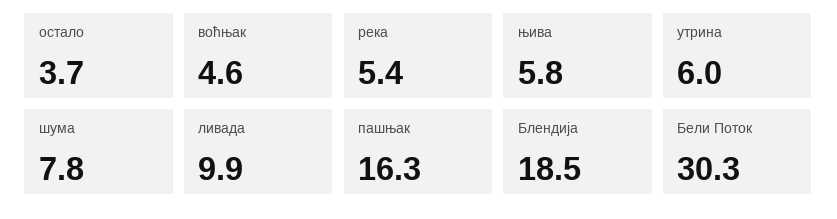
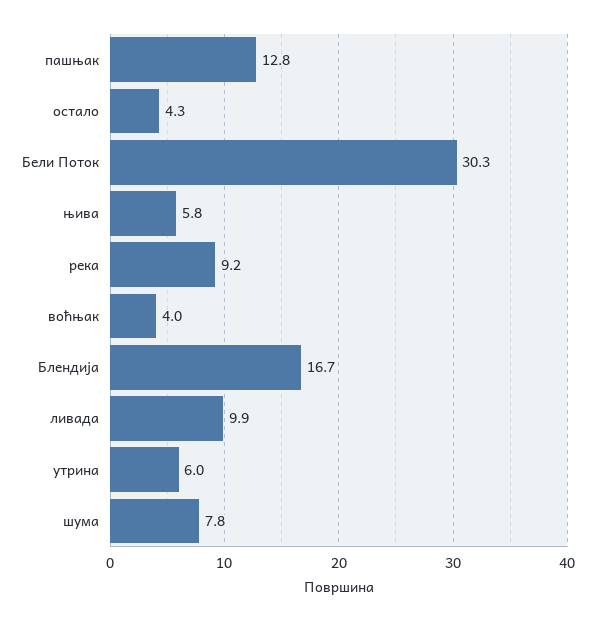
  {
-   "остало": 3.7,
+   "остало": 4.3,
-   "воћњак": 4.6,
+   "воћњак": 4,
-   "река": 5.4,
+   "река": 9.2,
    "њива": 5.8,
    "утрина": 6,
    "шума": 7.8,
    "ливада": 9.9,
-   "пашњак": 16.3,
+   "пашњак": 12.8,
-   "Блендија": 18.5,
+   "Блендија": 16.7,
    "Бели Поток": 30.3
  }

